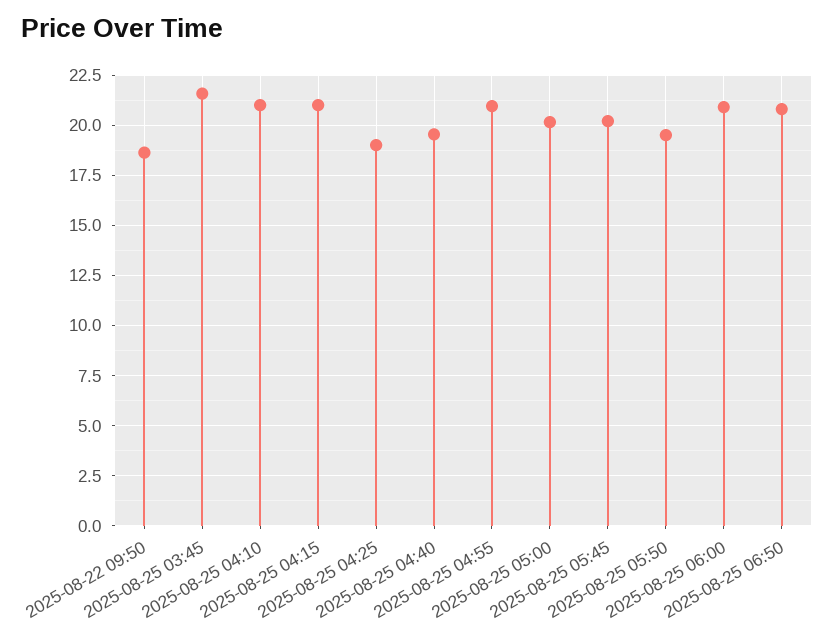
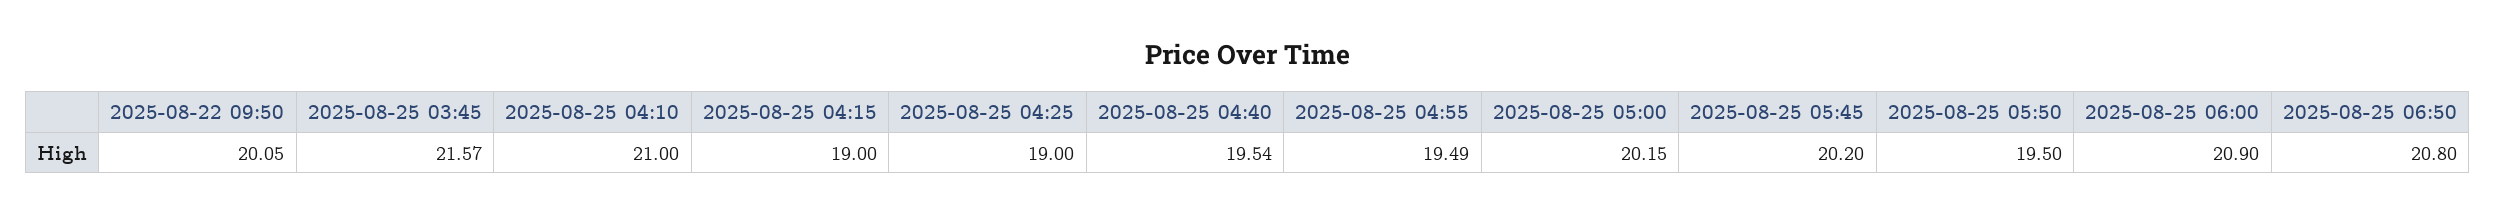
  {
-   "2025-08-22 09:50": 18.5,
+   "2025-08-22 09:50": 20.05,
    "2025-08-25 03:45": 21.57,
    "2025-08-25 04:10": 21,
-   "2025-08-25 04:15": 21,
+   "2025-08-25 04:15": 19,
    "2025-08-25 04:25": 19,
    "2025-08-25 04:40": 19.54,
-   "2025-08-25 04:55": 21,
+   "2025-08-25 04:55": 19.49,
    "2025-08-25 05:00": 20.15,
    "2025-08-25 05:45": 20.2,
    "2025-08-25 05:50": 19.5,
    "2025-08-25 06:00": 20.9,
    "2025-08-25 06:50": 20.8
  }

